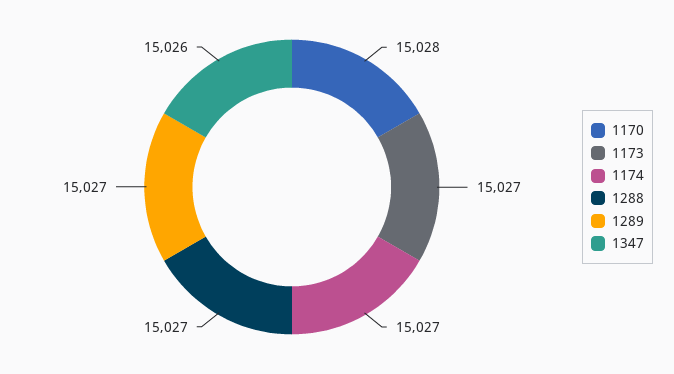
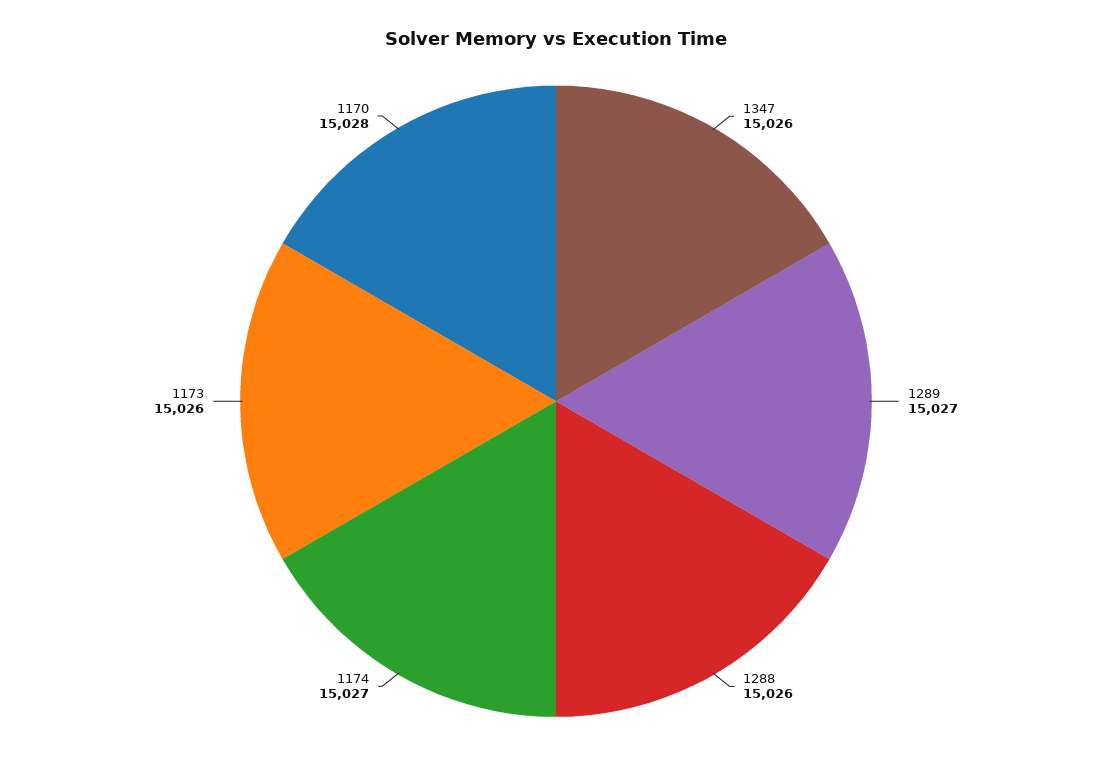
  {
    "1170": 15028,
-   "1173": 15027,
+   "1173": 15026,
    "1174": 15027,
-   "1288": 15027,
+   "1288": 15026,
    "1289": 15027,
    "1347": 15026
  }

